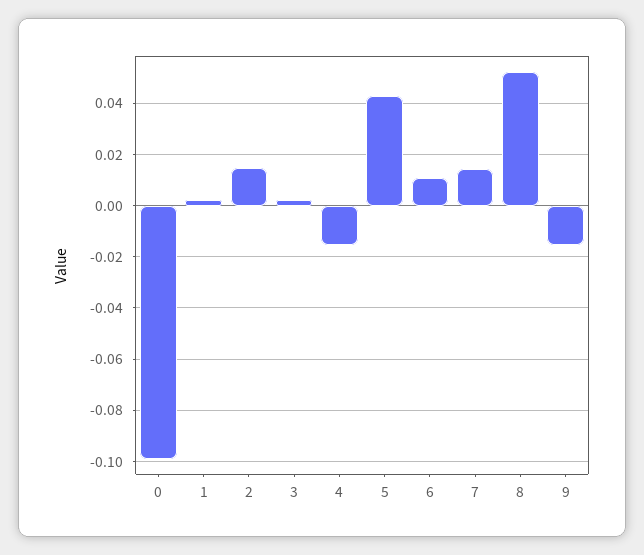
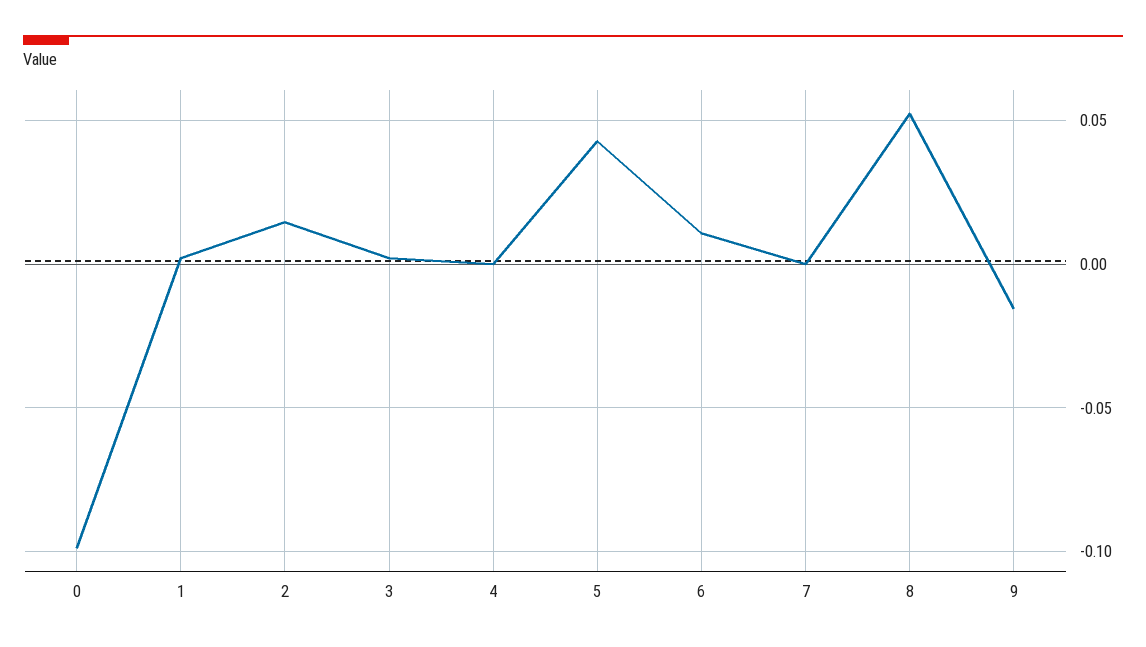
  {
    "0": -0.1,
    "1": 0.0025,
    "2": 0.015,
    "3": 0.0025,
-   "4": -0.015,
+   "4": 0,
    "5": 0.0425,
    "6": 0.01,
-   "7": 0.015,
+   "7": 0,
    "8": 0.0525,
    "9": -0.015
  }

